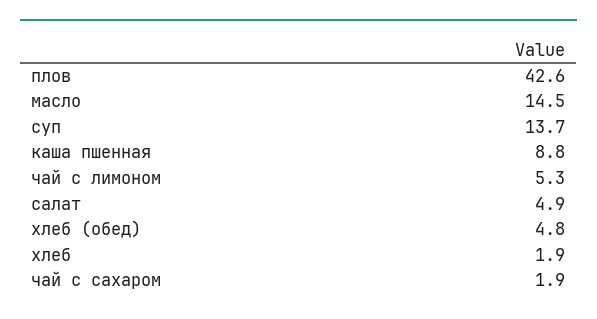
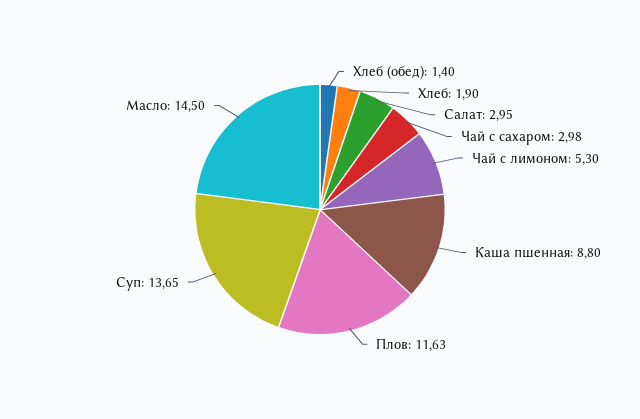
  {
-   "плов": 42.6,
+   "плов": 11.63,
    "масло": 14.5,
    "суп": 13.65,
    "каша пшенная": 8.8,
    "чай с лимоном": 5.3,
-   "салат": 4.9,
+   "салат": 2.95,
-   "хлеб (обед)": 4.8,
+   "хлеб (обед)": 1.4,
    "хлеб": 1.9,
-   "чай с сахаром": 1.9
+   "чай с сахаром": 2.98
  }

